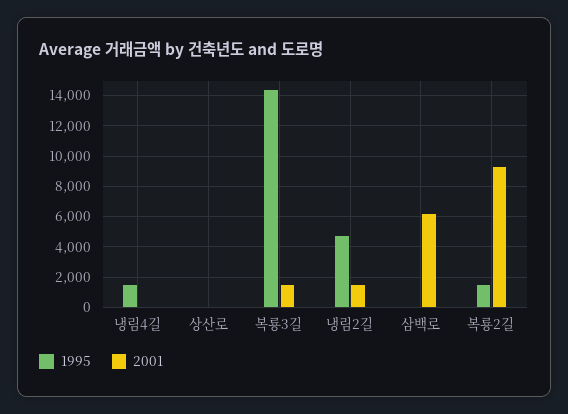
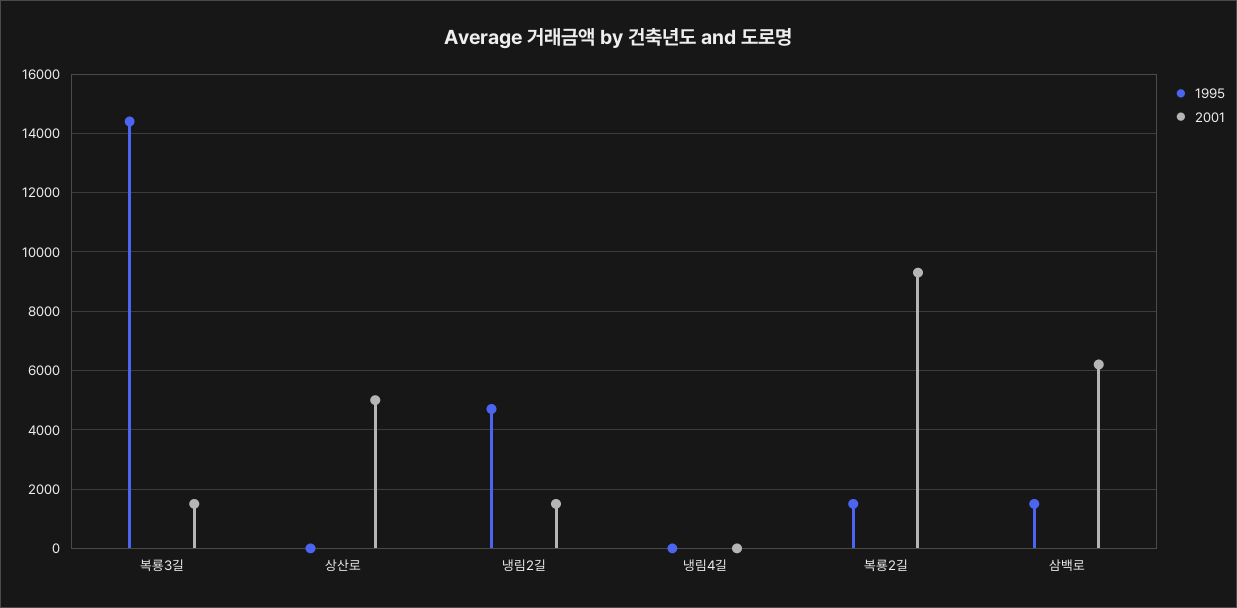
  {
    "1995": {
-     "냉림4길": 1500,
+     "냉림4길": 0,
      "상산로": 0,
      "복룡3길": 14500,
      "냉림2길": 4750,
-     "삼백로": 0,
+     "삼백로": 1500,
      "복룡2길": 1500
    },
    "2001": {
      "냉림4길": 0,
-     "상산로": 0,
+     "상산로": 5000,
      "복룡3길": 1500,
      "냉림2길": 1500,
      "삼백로": 6250,
      "복룡2길": 9250
    }
  }

